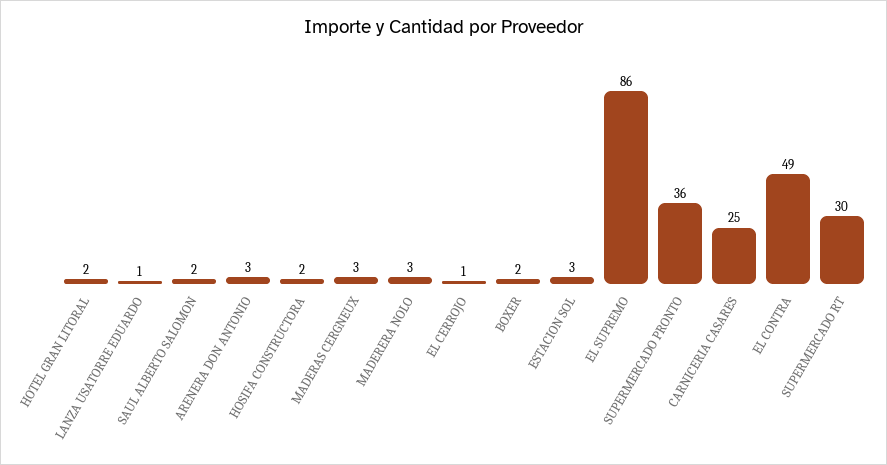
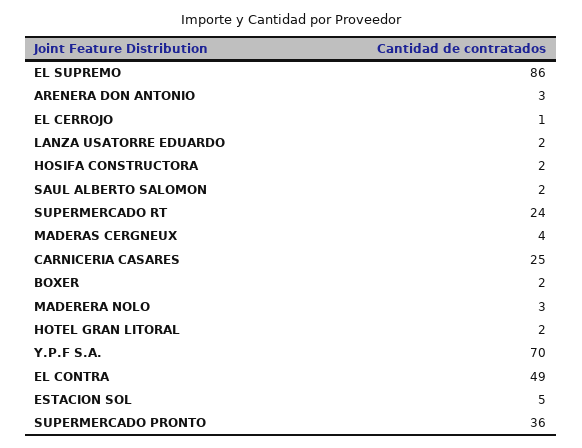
  {
    "HOTEL GRAN LITORAL": 2,
-   "LANZA USATORRE EDUARDO": 1,
+   "LANZA USATORRE EDUARDO": 2,
    "SAUL ALBERTO SALOMON": 2,
    "ARENERA DON ANTONIO": 3,
    "HOSIFA CONSTRUCTORA": 2,
-   "MADERAS CERGNEUX": 3,
+   "MADERAS CERGNEUX": 4,
    "MADERERA NOLO": 3,
    "EL CERROJO": 1,
    "BOXER": 2,
-   "ESTACION SOL": 3,
+   "ESTACION SOL": 5,
    "EL SUPREMO": 86,
    "SUPERMERCADO PRONTO": 36,
    "CARNICERIA CASARES": 25,
    "EL CONTRA": 49,
-   "SUPERMERCADO RT": 30
+   "SUPERMERCADO RT": 24,
+   "Y.P.F S.A.": 70
  }

